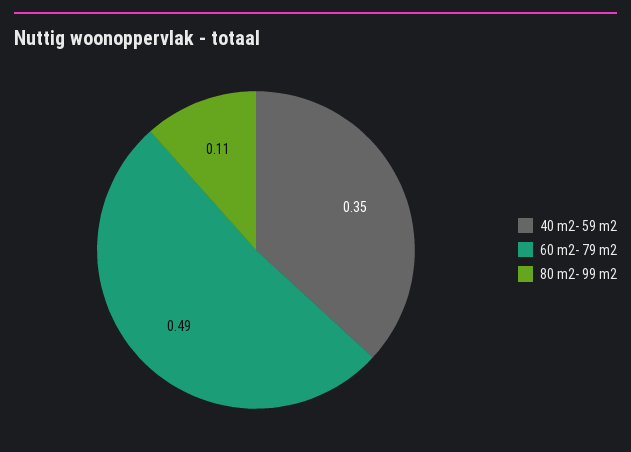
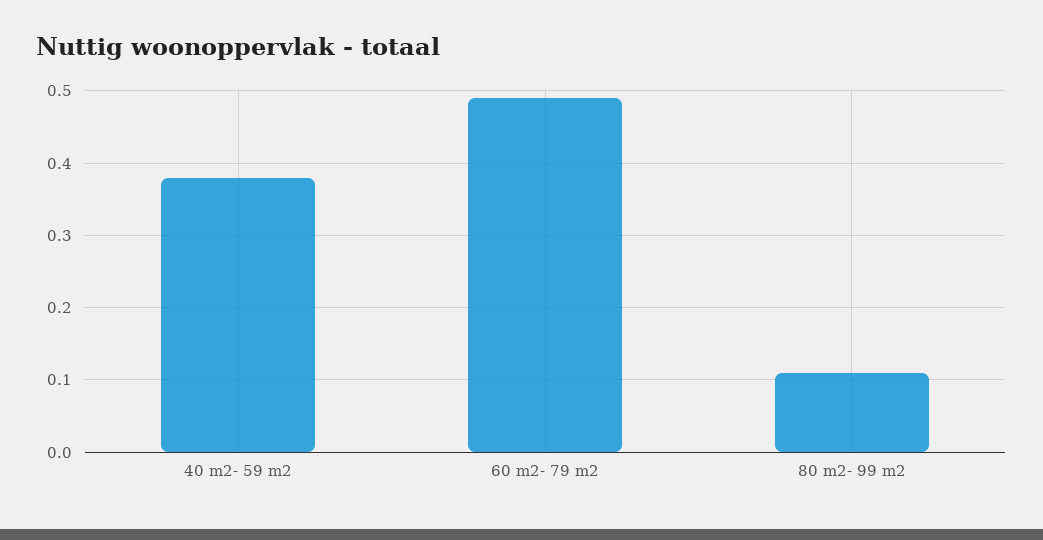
  {
-   "40 m2- 59 m2": 0.35,
+   "40 m2- 59 m2": 0.38,
    "60 m2- 79 m2": 0.49,
    "80 m2- 99 m2": 0.11
  }

